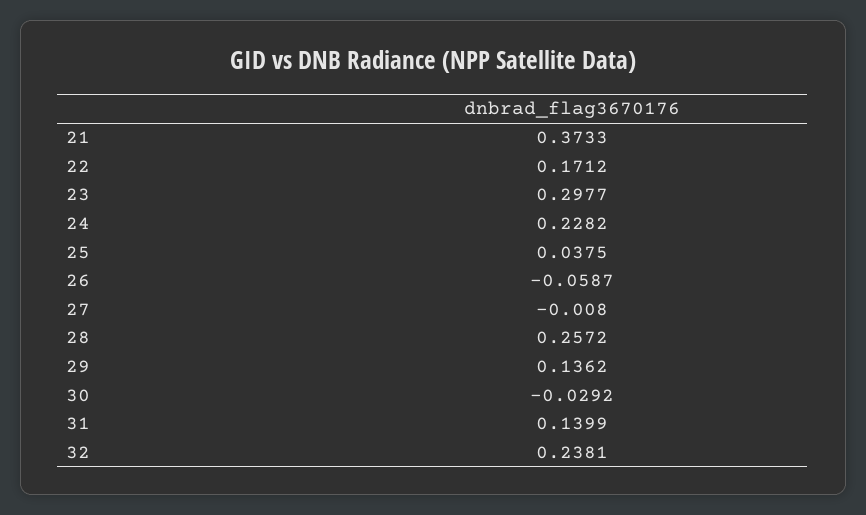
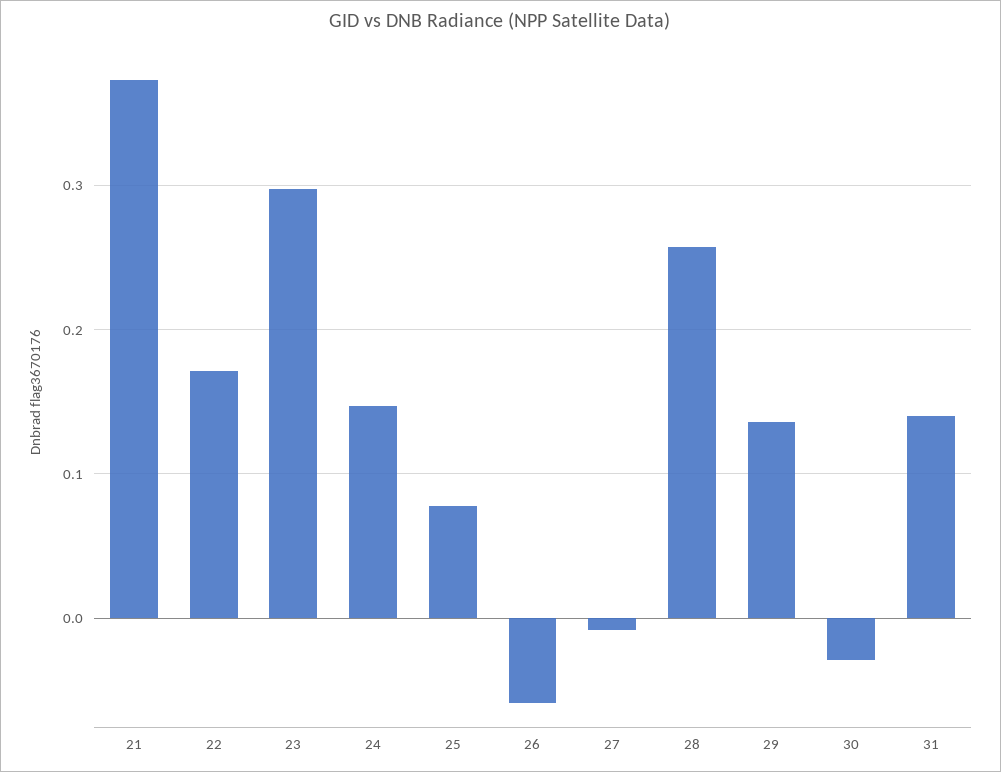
  {
    "21": 0.3733,
    "22": 0.1712,
    "23": 0.2977,
-   "24": 0.2282,
+   "24": 0.15,
-   "25": 0.0375,
+   "25": 0.08,
    "26": -0.0587,
    "27": -0.008,
    "28": 0.2572,
    "29": 0.1362,
    "30": -0.0292,
-   "31": 0.1399,
+   "31": 0.1399
-   "32": 0.2381
  }

